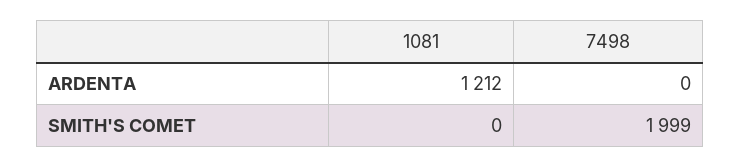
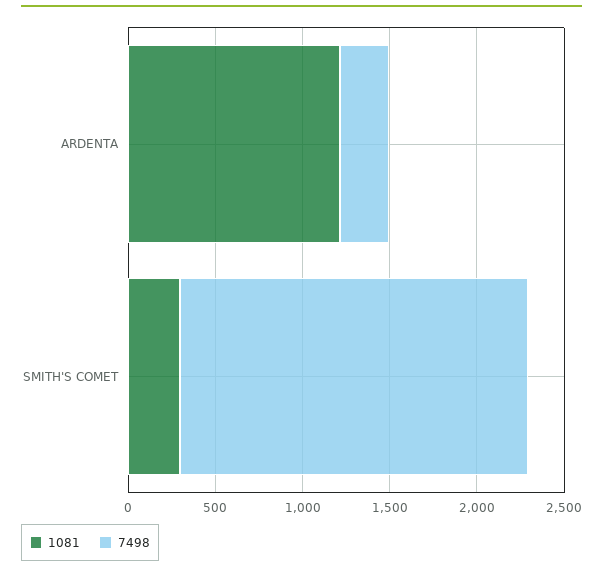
  {
    "1081": {
      "ARDENTA": 1212,
-     "SMITH'S COMET": 0
+     "SMITH'S COMET": 300
    },
    "7498": {
-     "ARDENTA": 0,
+     "ARDENTA": 300,
      "SMITH'S COMET": 1999
    }
  }

